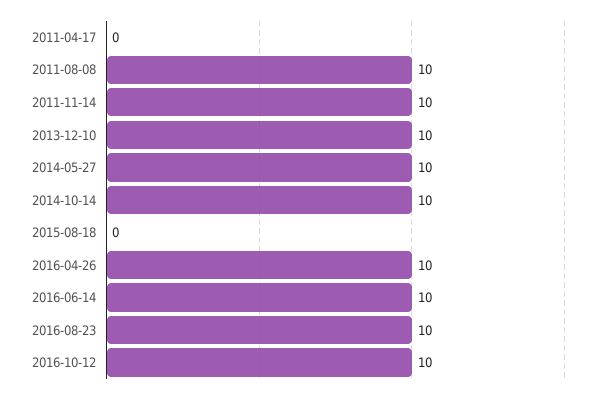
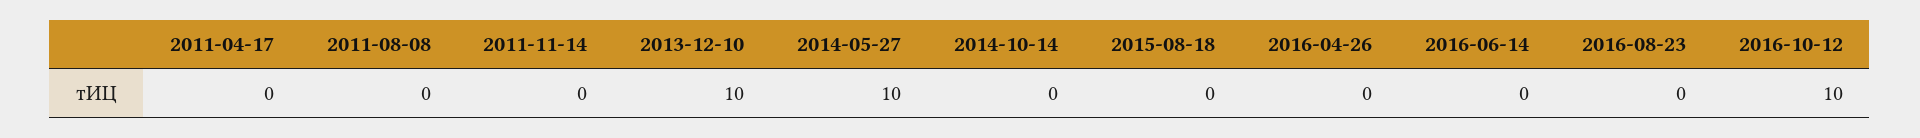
  {
    "2011-04-17": 0,
-   "2011-08-08": 10,
+   "2011-08-08": 0,
-   "2011-11-14": 10,
+   "2011-11-14": 0,
    "2013-12-10": 10,
    "2014-05-27": 10,
-   "2014-10-14": 10,
+   "2014-10-14": 0,
    "2015-08-18": 0,
-   "2016-04-26": 10,
+   "2016-04-26": 0,
-   "2016-06-14": 10,
+   "2016-06-14": 0,
-   "2016-08-23": 10,
+   "2016-08-23": 0,
    "2016-10-12": 10
  }

